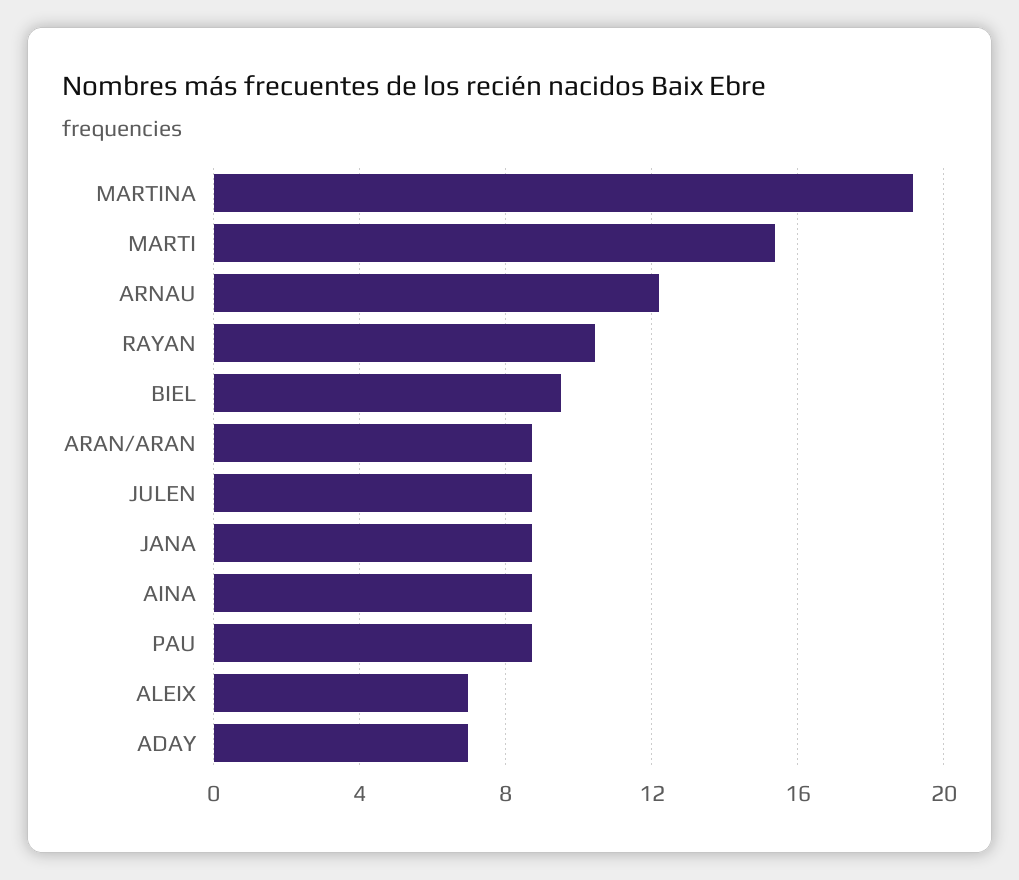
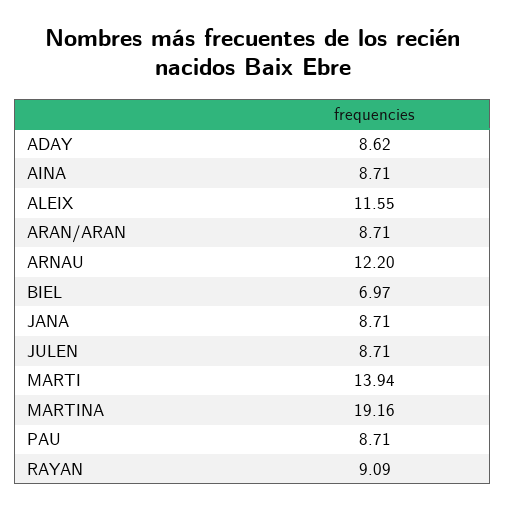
  {
    "MARTINA": 19.16,
-   "MARTI": 15.5,
+   "MARTI": 13.94,
    "ARNAU": 12.2,
-   "RAYAN": 10.5,
+   "RAYAN": 9.09,
-   "BIEL": 9.5,
+   "BIEL": 6.97,
    "ARAN/ARAN": 8.71,
    "JULEN": 8.71,
    "JANA": 8.71,
    "AINA": 8.71,
    "PAU": 8.71,
-   "ALEIX": 7,
+   "ALEIX": 11.55,
-   "ADAY": 7
+   "ADAY": 8.62
  }

